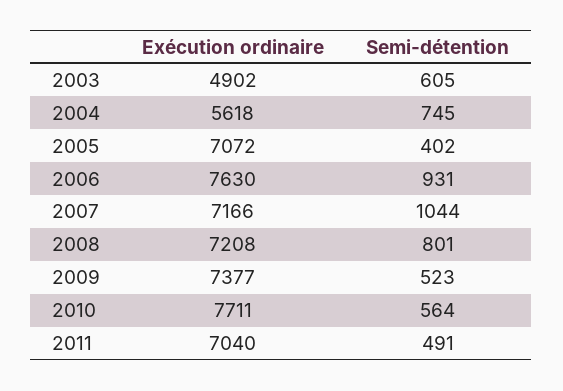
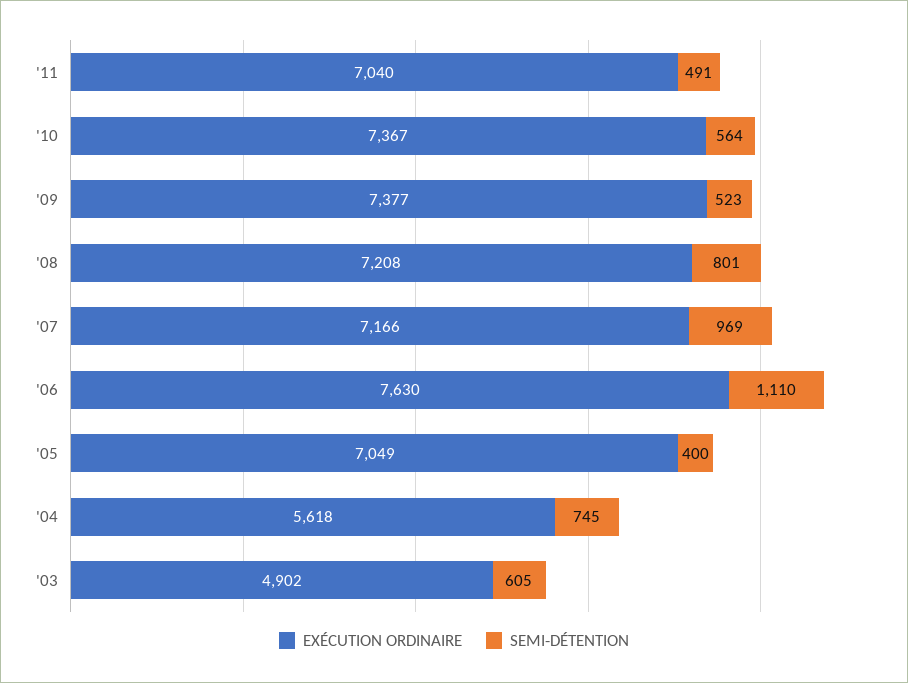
  {
    "Exécution ordinaire": {
      "2003": 4902,
      "2004": 5618,
-     "2005": 7072,
+     "2005": 7049,
      "2006": 7630,
      "2007": 7166,
      "2008": 7208,
      "2009": 7377,
-     "2010": 7711,
+     "2010": 7367,
      "2011": 7040
    },
    "Semi-détention": {
      "2003": 605,
      "2004": 745,
-     "2005": 402,
+     "2005": 400,
-     "2006": 931,
+     "2006": 1110,
-     "2007": 1044,
+     "2007": 969,
      "2008": 801,
      "2009": 523,
      "2010": 564,
      "2011": 491
    }
  }

